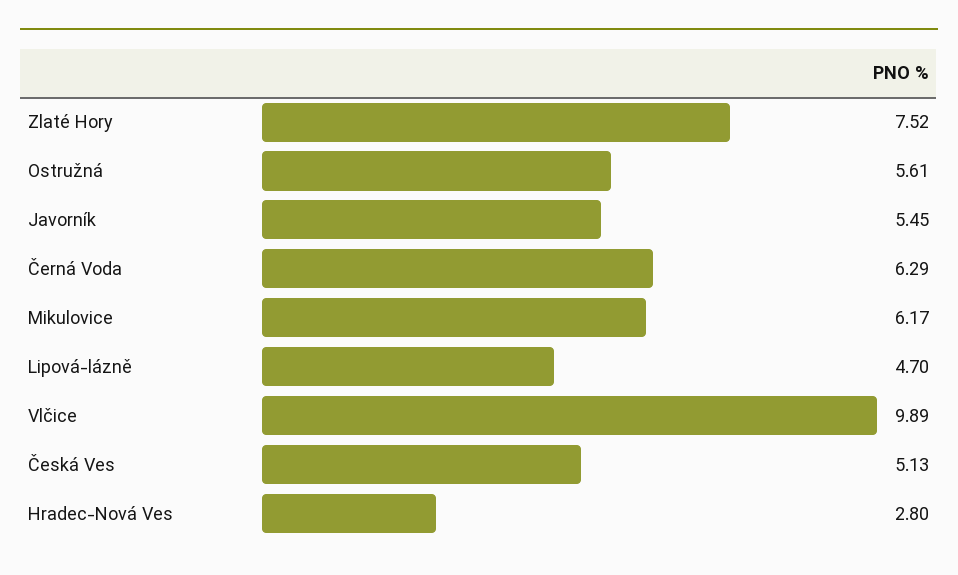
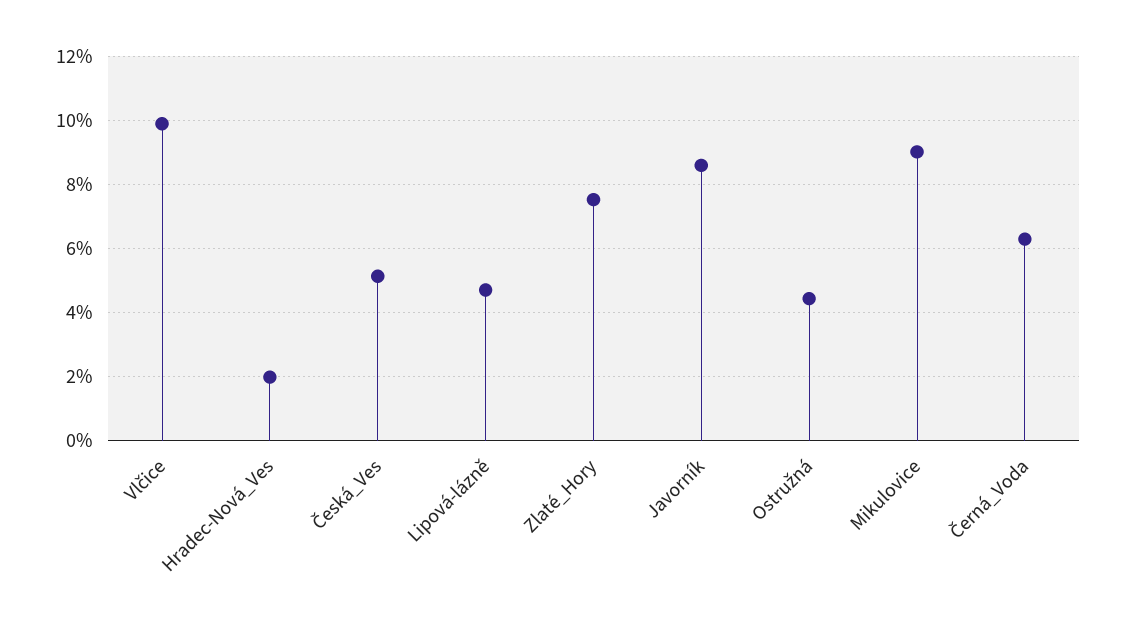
  {
    "Zlaté Hory": 7.52,
-   "Ostružná": 5.61,
+   "Ostružná": 4.4,
-   "Javorník": 5.45,
+   "Javorník": 8.6,
    "Černá Voda": 6.29,
-   "Mikulovice": 6.17,
+   "Mikulovice": 9,
    "Lipová-lázně": 4.7,
    "Vlčice": 9.89,
    "Česká Ves": 5.13,
-   "Hradec-Nová Ves": 2.8
+   "Hradec-Nová Ves": 2
  }

